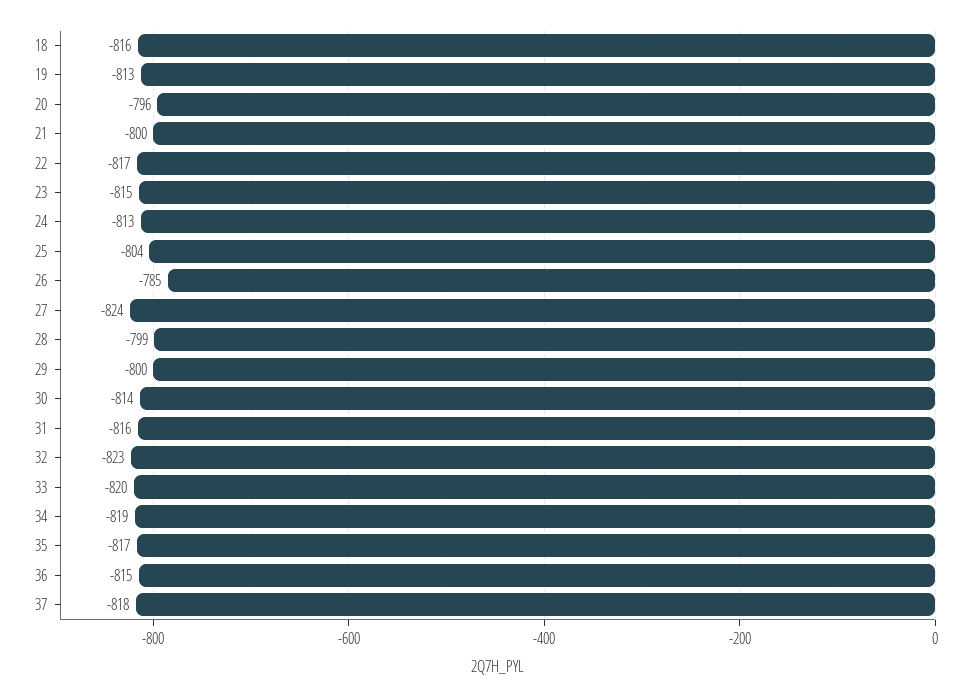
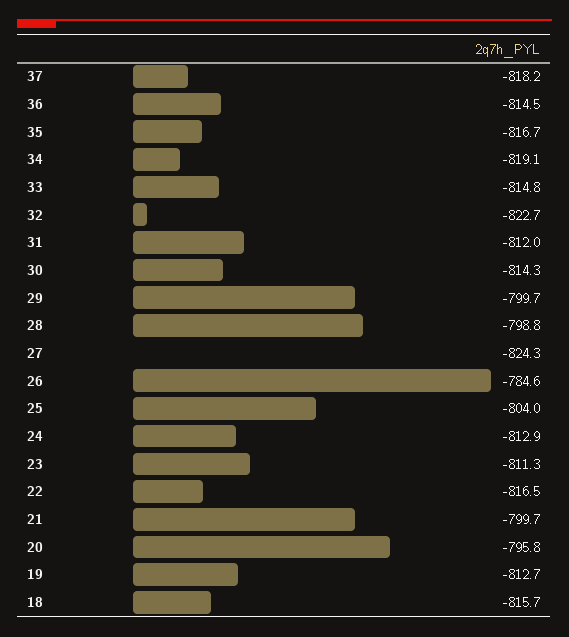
  {
    "18": -815.7,
    "19": -812.7,
    "20": -795.8,
    "21": -799.7,
    "22": -816.5,
-   "23": -815,
+   "23": -811.3,
    "24": -812.9,
    "25": -804,
    "26": -784.6,
    "27": -824.3,
    "28": -798.8,
    "29": -799.7,
    "30": -814.3,
-   "31": -816,
+   "31": -812,
    "32": -822.7,
-   "33": -820,
+   "33": -814.8,
    "34": -819.1,
    "35": -816.7,
    "36": -814.5,
    "37": -818.2
  }

